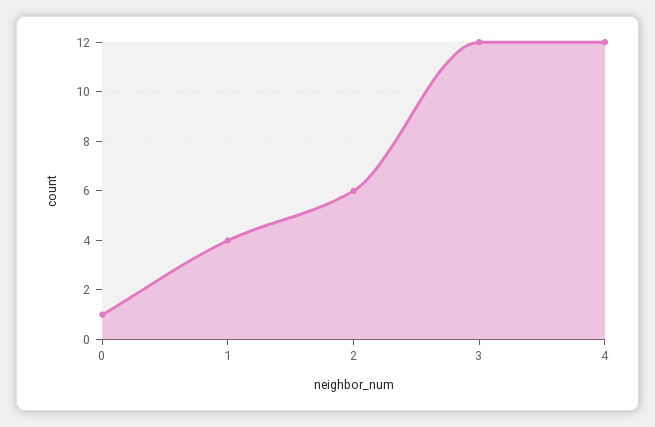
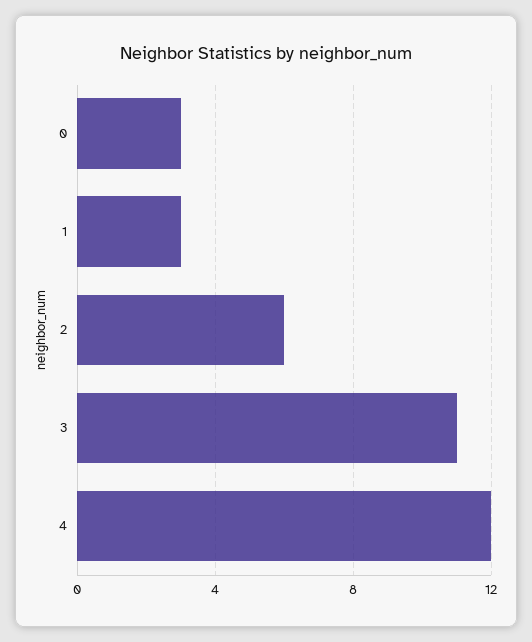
  {
-   "0": 1,
+   "0": 3,
-   "1": 4,
+   "1": 3,
    "2": 6,
-   "3": 12,
+   "3": 11,
    "4": 12
  }

